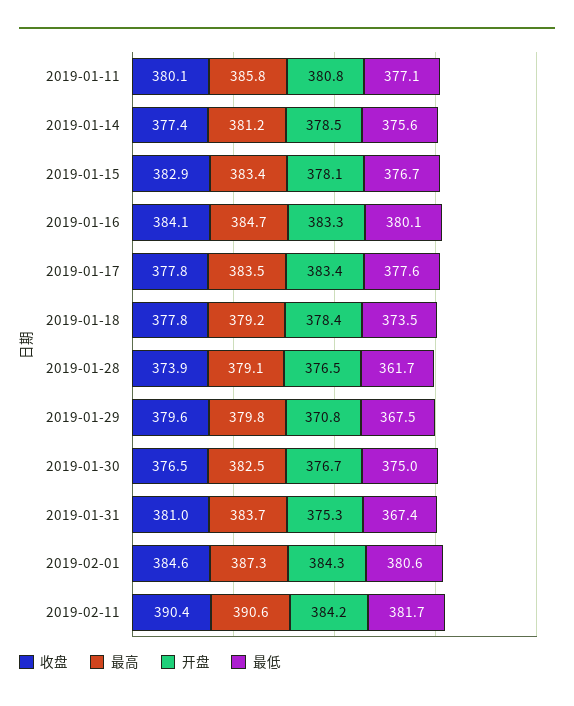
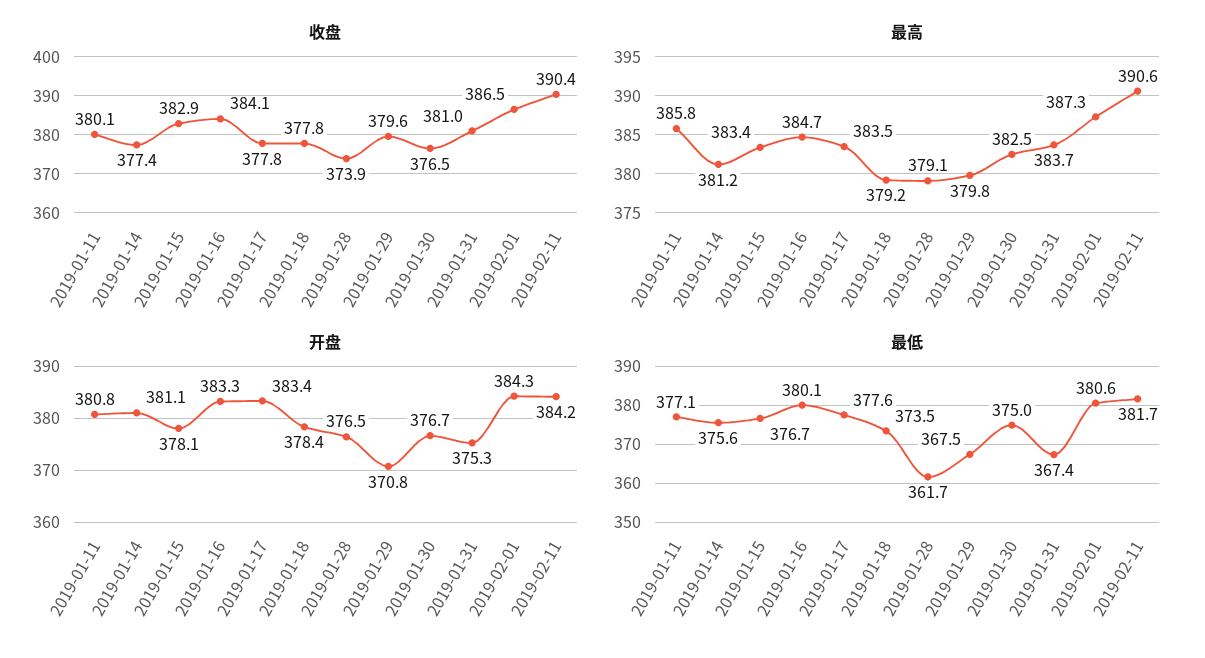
  {
    "收盘": {
      "2019-01-11": 380.1,
      "2019-01-14": 377.4,
      "2019-01-15": 382.9,
      "2019-01-16": 384.1,
      "2019-01-17": 377.8,
      "2019-01-18": 377.8,
      "2019-01-28": 373.9,
      "2019-01-29": 379.6,
      "2019-01-30": 376.5,
      "2019-01-31": 381,
-     "2019-02-01": 384.6,
+     "2019-02-01": 386.5,
      "2019-02-11": 390.4
    },
    "最高": {
      "2019-01-11": 385.8,
      "2019-01-14": 381.2,
      "2019-01-15": 383.4,
      "2019-01-16": 384.7,
      "2019-01-17": 383.5,
      "2019-01-18": 379.2,
      "2019-01-28": 379.1,
      "2019-01-29": 379.8,
      "2019-01-30": 382.5,
      "2019-01-31": 383.7,
      "2019-02-01": 387.3,
      "2019-02-11": 390.6
    },
    "开盘": {
      "2019-01-11": 380.8,
-     "2019-01-14": 378.5,
+     "2019-01-14": 381.1,
      "2019-01-15": 378.1,
      "2019-01-16": 383.3,
      "2019-01-17": 383.4,
      "2019-01-18": 378.4,
      "2019-01-28": 376.5,
      "2019-01-29": 370.8,
      "2019-01-30": 376.7,
      "2019-01-31": 375.3,
      "2019-02-01": 384.3,
      "2019-02-11": 384.2
    },
    "最低": {
      "2019-01-11": 377.1,
      "2019-01-14": 375.6,
      "2019-01-15": 376.7,
      "2019-01-16": 380.1,
      "2019-01-17": 377.6,
      "2019-01-18": 373.5,
      "2019-01-28": 361.7,
      "2019-01-29": 367.5,
      "2019-01-30": 375,
      "2019-01-31": 367.4,
      "2019-02-01": 380.6,
      "2019-02-11": 381.7
    }
  }

